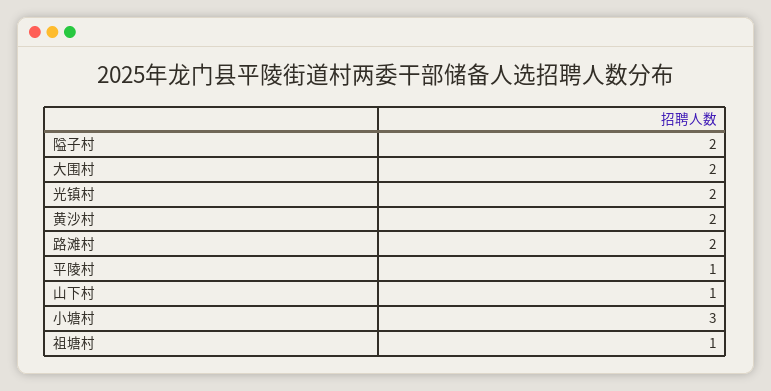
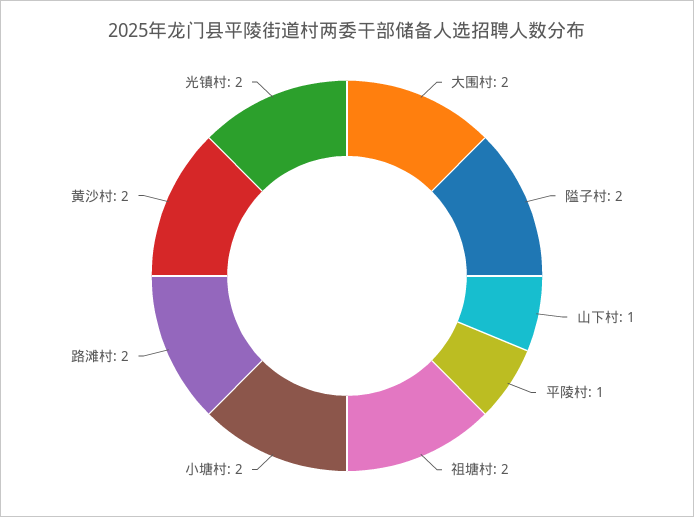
  {
    "隘子村": 2,
    "大围村": 2,
    "光镇村": 2,
    "黄沙村": 2,
    "路滩村": 2,
    "平陵村": 1,
    "山下村": 1,
-   "小塘村": 3,
+   "小塘村": 2,
-   "祖塘村": 1
+   "祖塘村": 2
  }

